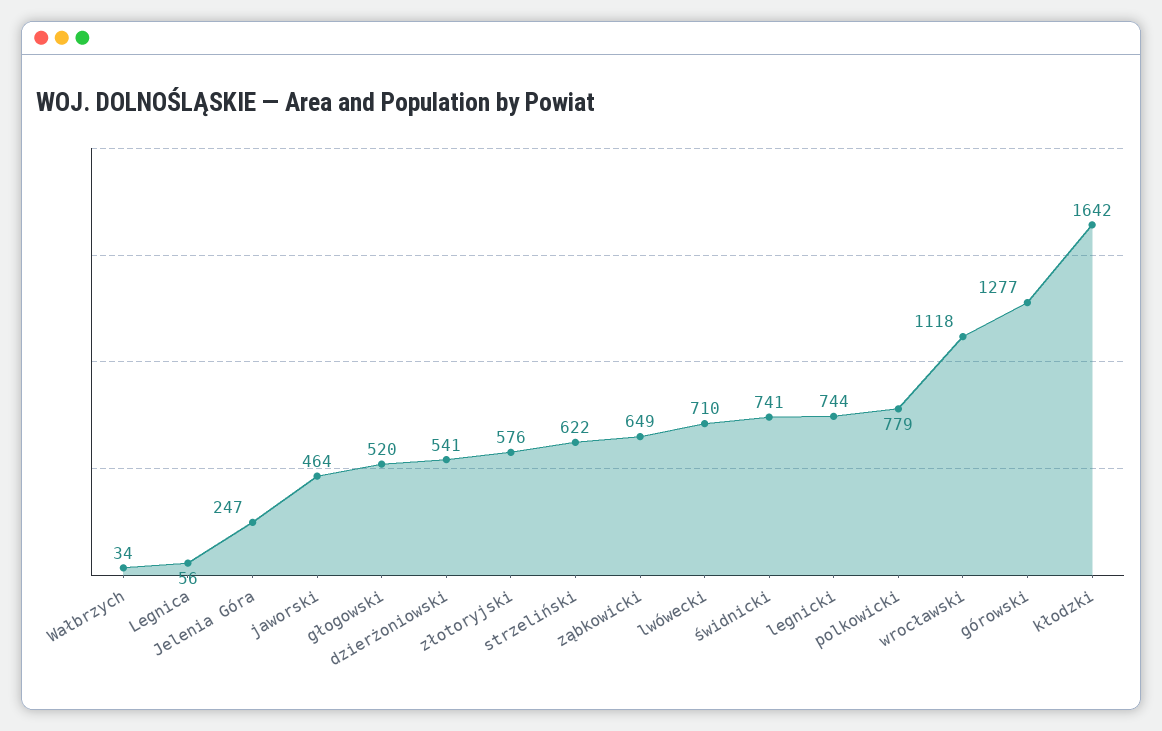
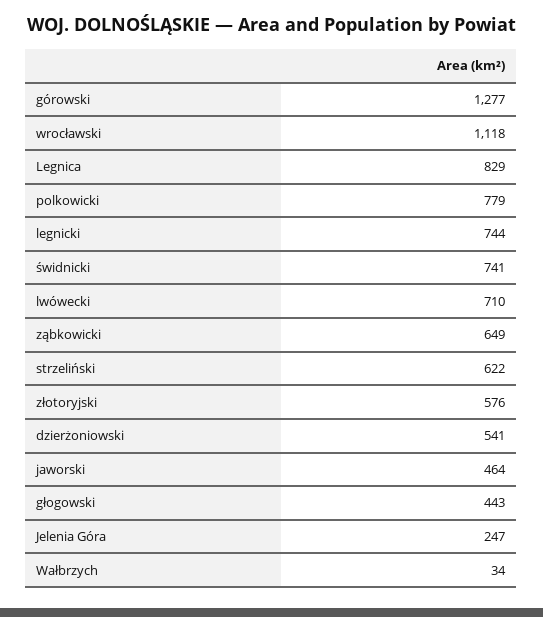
  {
    "Wałbrzych": 34,
-   "Legnica": 56,
+   "Legnica": 829,
    "Jelenia Góra": 247,
    "jaworski": 464,
-   "głogowski": 520,
+   "głogowski": 443,
    "dzierżoniowski": 541,
    "złotoryjski": 576,
    "strzeliński": 622,
    "ząbkowicki": 649,
    "lwówecki": 710,
    "świdnicki": 741,
    "legnicki": 744,
    "polkowicki": 779,
    "wrocławski": 1118,
-   "górowski": 1277,
+   "górowski": 1277
-   "kłodzki": 1642
  }

